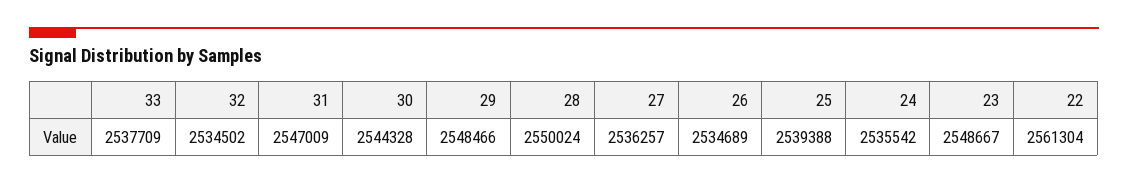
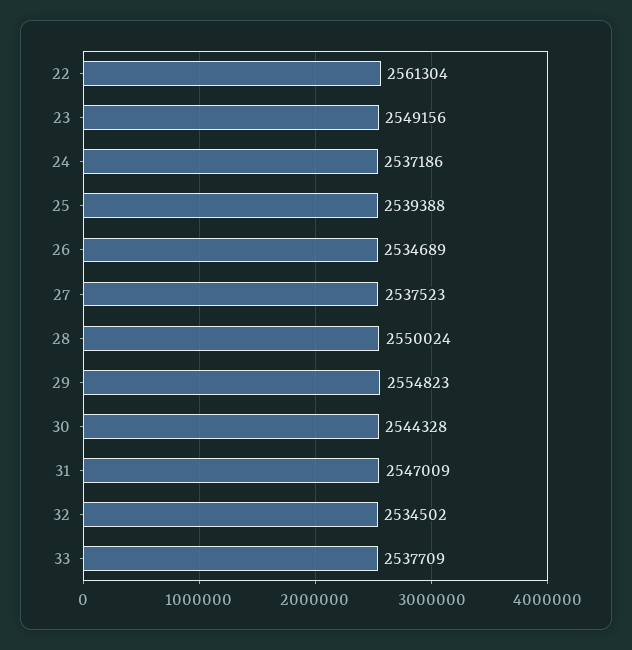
  {
    "33": 2537709,
    "32": 2534502,
    "31": 2547009,
    "30": 2544328,
-   "29": 2548466,
+   "29": 2554823,
    "28": 2550024,
-   "27": 2536257,
+   "27": 2537523,
    "26": 2534689,
    "25": 2539388,
-   "24": 2535542,
+   "24": 2537186,
-   "23": 2548667,
+   "23": 2549156,
    "22": 2561304
  }

